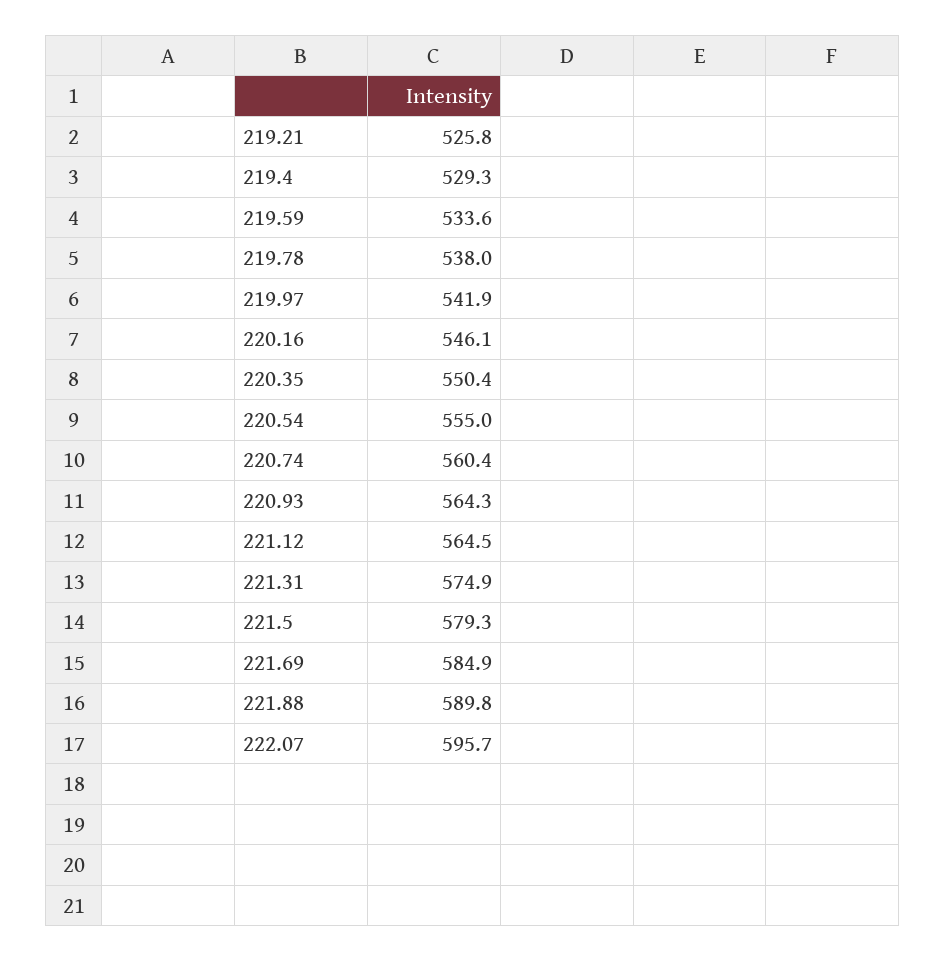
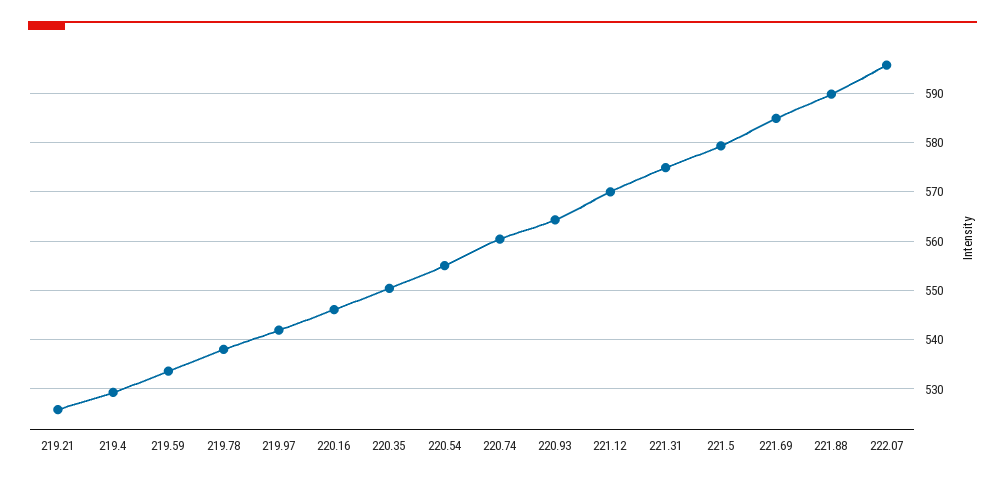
  {
    "219.21": 525.8,
    "219.4": 529.3,
    "219.59": 533.6,
    "219.78": 538,
    "219.97": 541.9,
    "220.16": 546.1,
    "220.35": 550.4,
    "220.54": 555,
    "220.74": 560.4,
    "220.93": 564.3,
-   "221.12": 564.5,
+   "221.12": 570,
    "221.31": 574.9,
    "221.5": 579.3,
    "221.69": 584.9,
    "221.88": 589.8,
    "222.07": 595.7
  }

